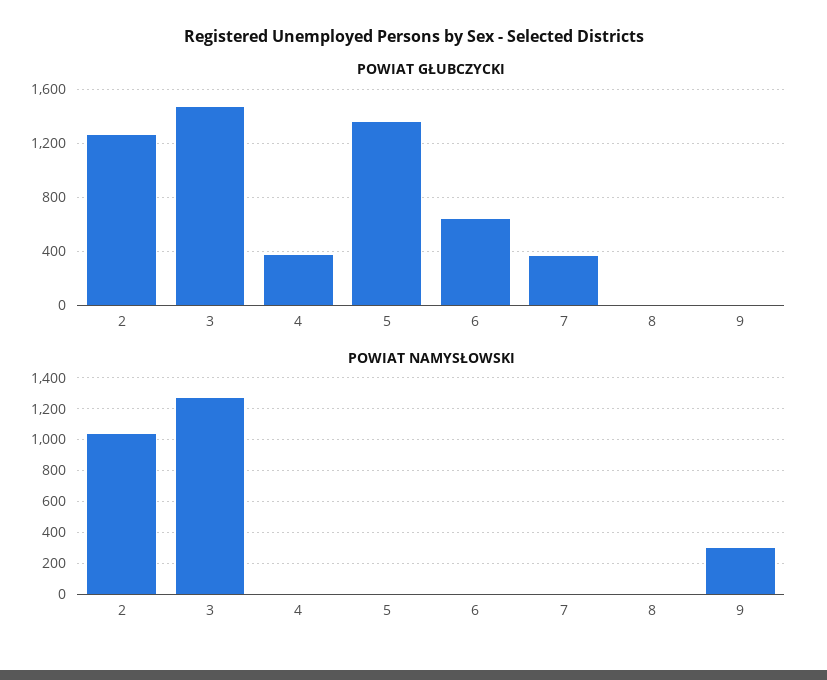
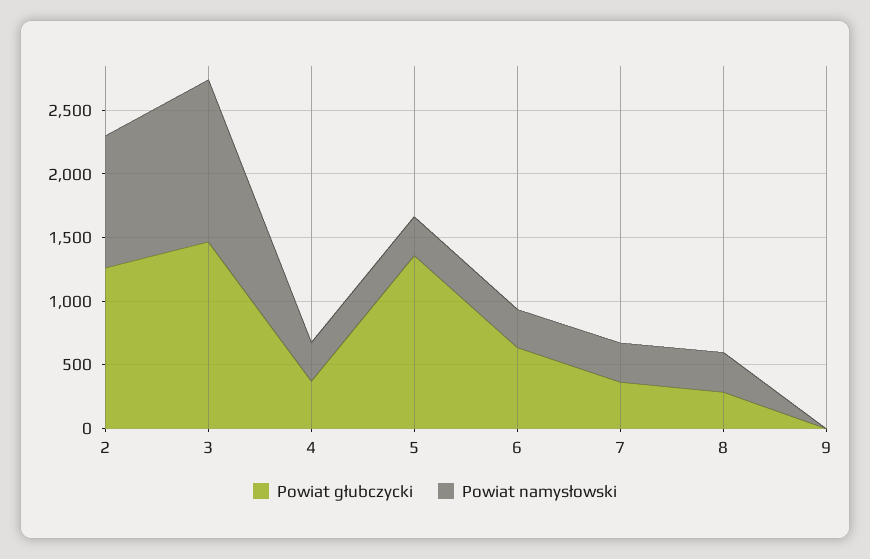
  {
    "POWIAT GŁUBCZYCKI": {
      "2": 1250,
      "3": 1450,
      "4": 350,
      "5": 1350,
      "6": 650,
      "7": 350,
-     "8": 0,
+     "8": 300,
      "9": 0
    },
    "POWIAT NAMYSŁOWSKI": {
      "2": 1050,
      "3": 1250,
-     "4": 0,
+     "4": 300,
-     "5": 0,
+     "5": 300,
-     "6": 0,
+     "6": 300,
-     "7": 0,
+     "7": 300,
-     "8": 0,
+     "8": 300,
-     "9": 300
+     "9": 0
    }
  }

